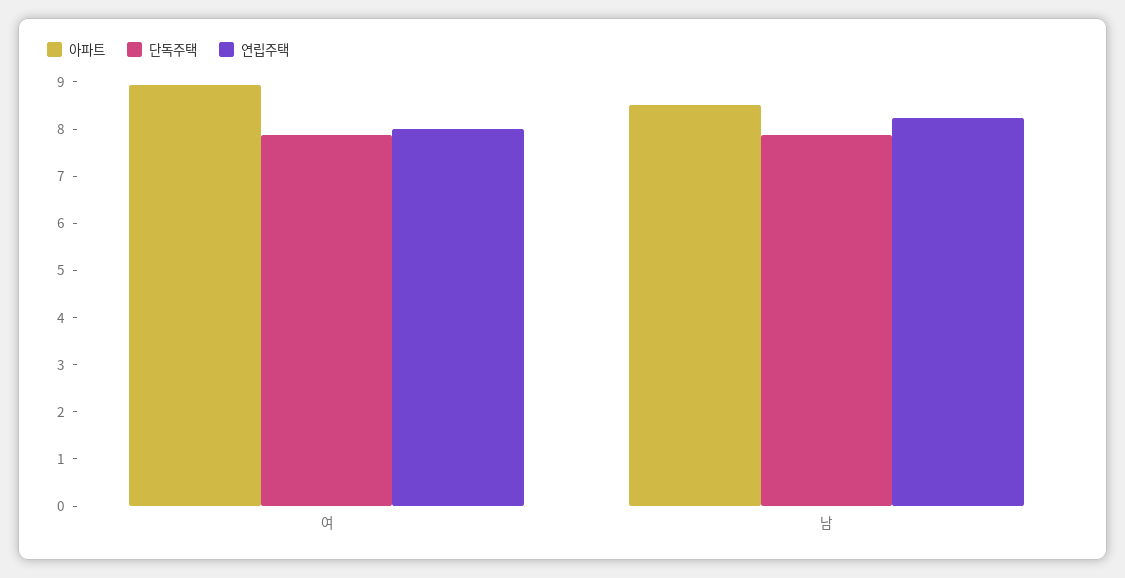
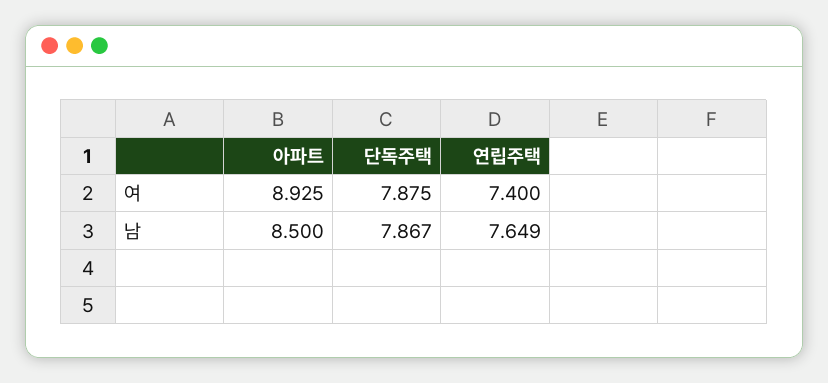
  {
    "아파트": {
      "여": 8.925,
      "남": 8.5
    },
    "단독주택": {
      "여": 7.875,
      "남": 7.867
    },
    "연립주택": {
-     "여": 8,
+     "여": 7.4,
-     "남": 8.2
+     "남": 7.649
    }
  }

